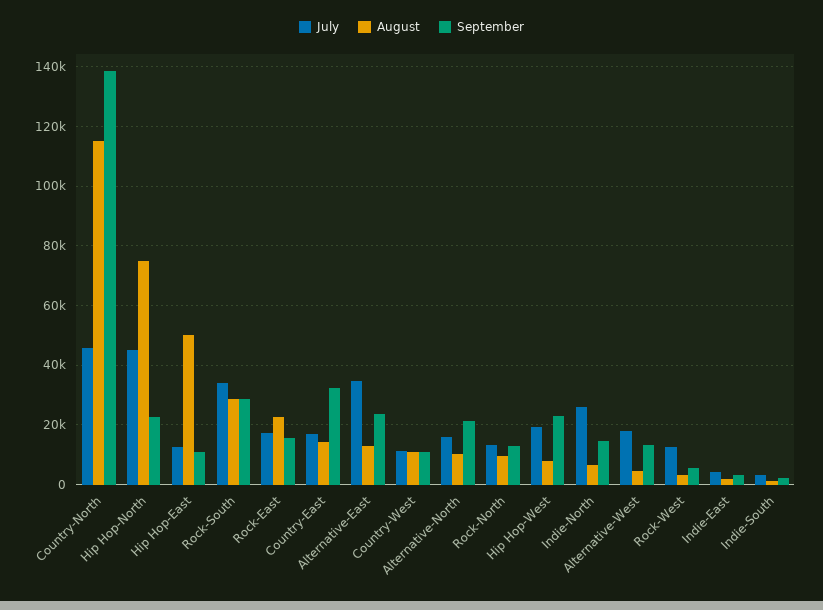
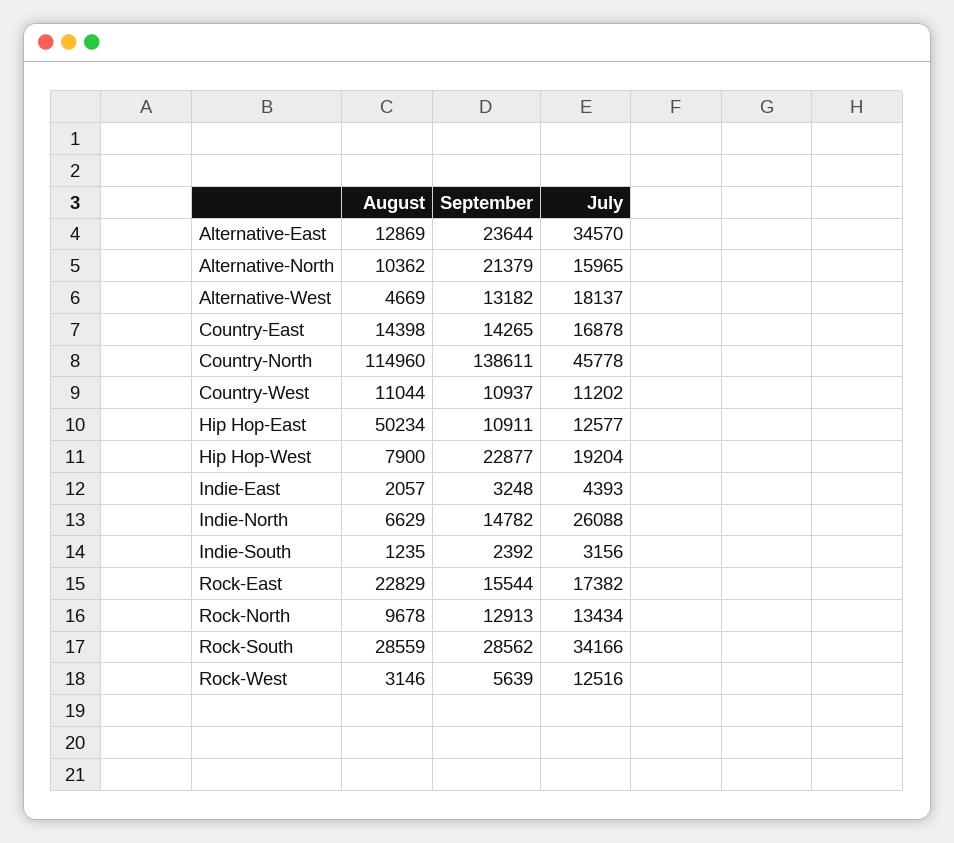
  {
    "July": {
      "Country-North": 45778,
-     "Hip Hop-North": 45000,
      "Hip Hop-East": 12577,
      "Rock-South": 34166,
      "Rock-East": 17382,
      "Country-East": 16878,
      "Alternative-East": 34570,
      "Country-West": 11202,
      "Alternative-North": 15965,
      "Rock-North": 13434,
      "Hip Hop-West": 19204,
      "Indie-North": 26088,
      "Alternative-West": 18137,
      "Rock-West": 12516,
      "Indie-East": 4393,
      "Indie-South": 3156
    },
    "August": {
      "Country-North": 114960,
-     "Hip Hop-North": 75000,
      "Hip Hop-East": 50234,
      "Rock-South": 28559,
      "Rock-East": 22829,
      "Country-East": 14398,
      "Alternative-East": 12869,
      "Country-West": 11044,
      "Alternative-North": 10362,
      "Rock-North": 9678,
      "Hip Hop-West": 7900,
      "Indie-North": 6629,
      "Alternative-West": 4669,
      "Rock-West": 3146,
      "Indie-East": 2057,
      "Indie-South": 1235
    },
    "September": {
      "Country-North": 138611,
-     "Hip Hop-North": 22500,
      "Hip Hop-East": 10911,
      "Rock-South": 28562,
      "Rock-East": 15544,
-     "Country-East": 32500,
+     "Country-East": 14265,
      "Alternative-East": 23644,
      "Country-West": 10937,
      "Alternative-North": 21379,
      "Rock-North": 12913,
      "Hip Hop-West": 22877,
      "Indie-North": 14782,
      "Alternative-West": 13182,
      "Rock-West": 5639,
      "Indie-East": 3248,
      "Indie-South": 2392
    }
  }

